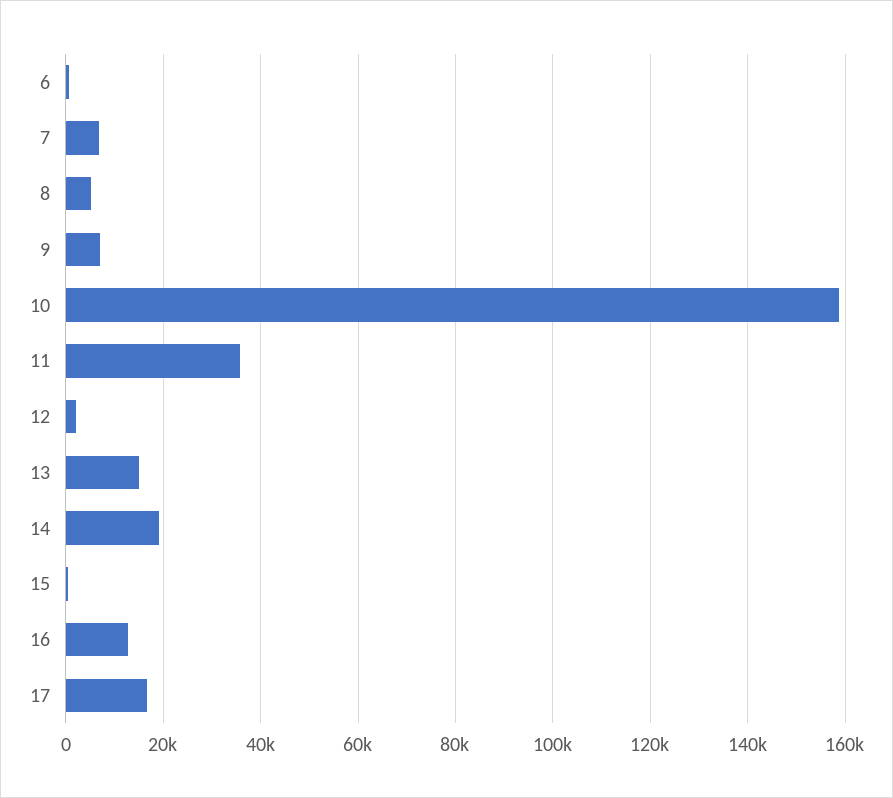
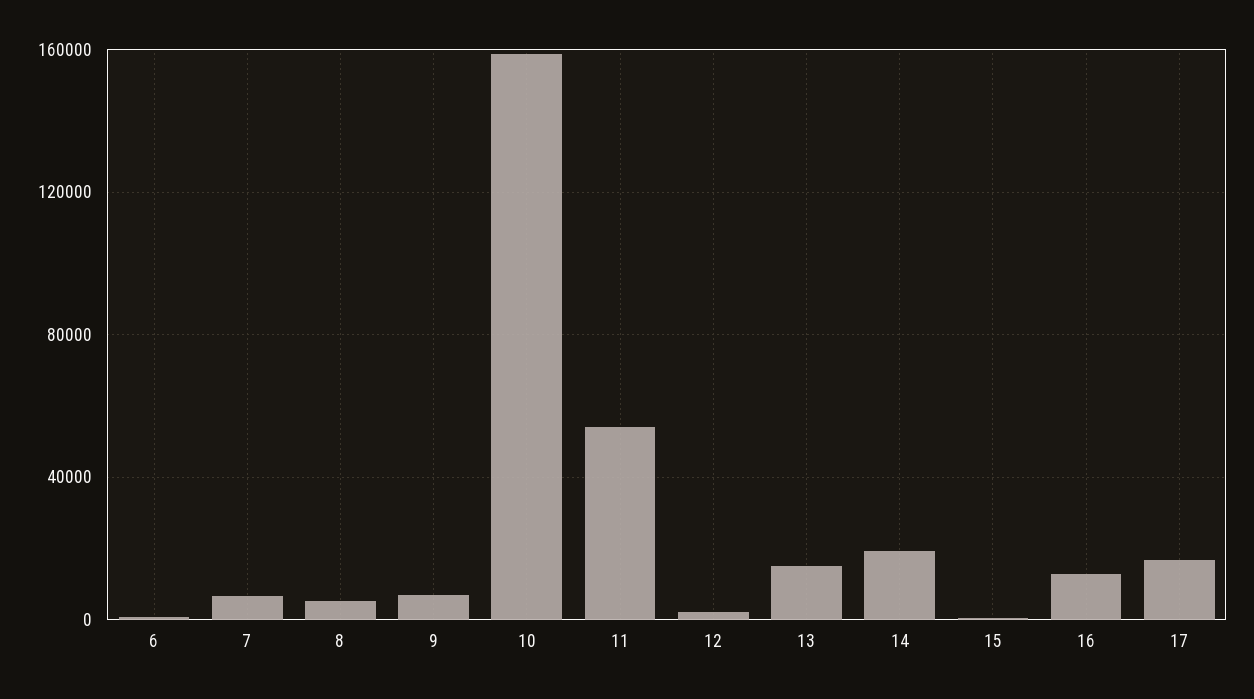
  {
    "6": 0,
    "7": 6000,
    "8": 6000,
    "9": 6000,
    "10": 158000,
-   "11": 36000,
+   "11": 55000,
    "12": 2000,
    "13": 16000,
    "14": 20000,
    "15": 0,
    "16": 12000,
    "17": 16000
  }

